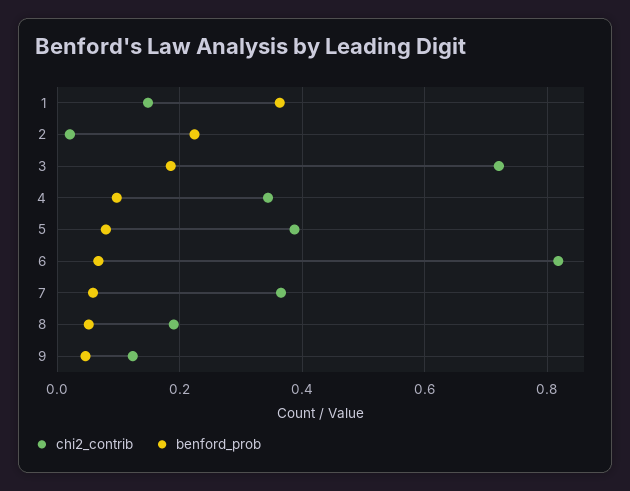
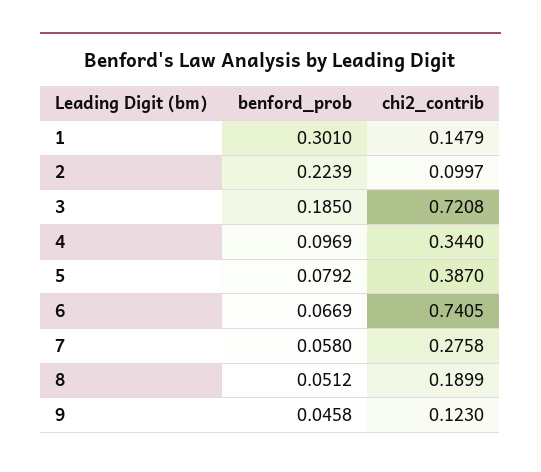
  {
    "chi2_contrib": {
      "1": 0.1479,
-     "2": 0.02,
+     "2": 0.0997,
      "3": 0.7208,
      "4": 0.344,
      "5": 0.387,
-     "6": 0.82,
+     "6": 0.7405,
-     "7": 0.36,
+     "7": 0.2758,
      "8": 0.1899,
      "9": 0.123
    },
    "benford_prob": {
-     "1": 0.36,
+     "1": 0.301,
      "2": 0.2239,
      "3": 0.185,
      "4": 0.0969,
      "5": 0.0792,
      "6": 0.0669,
      "7": 0.058,
      "8": 0.0512,
      "9": 0.0458
    }
  }

